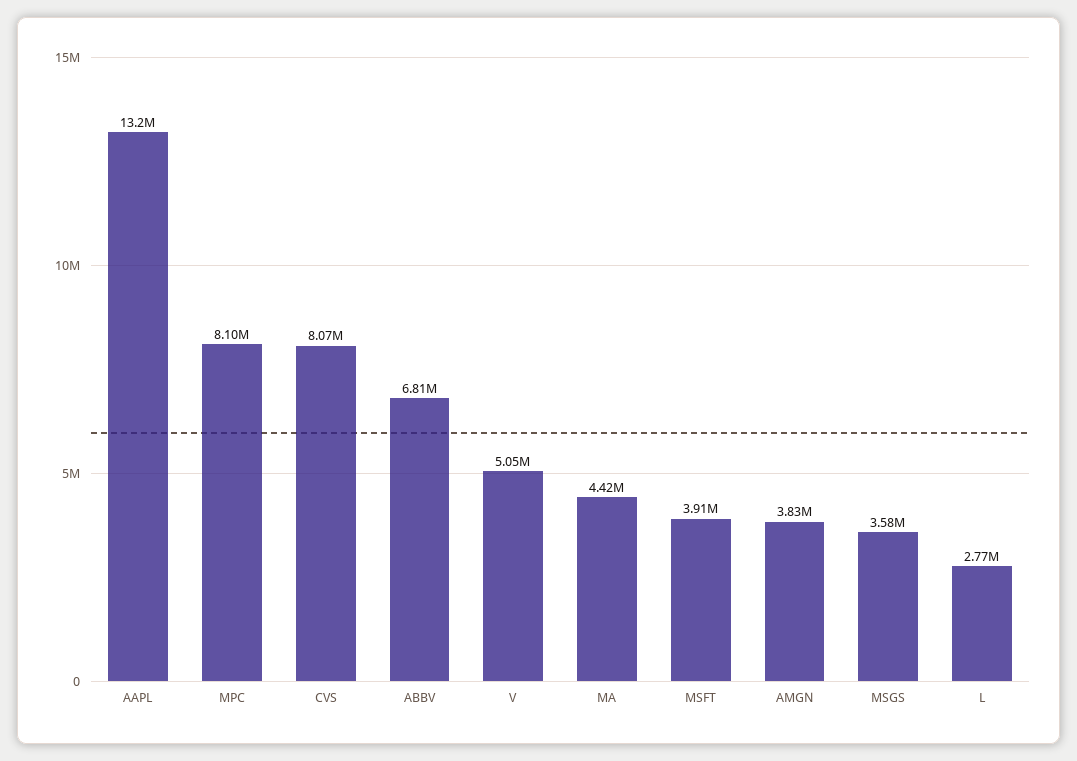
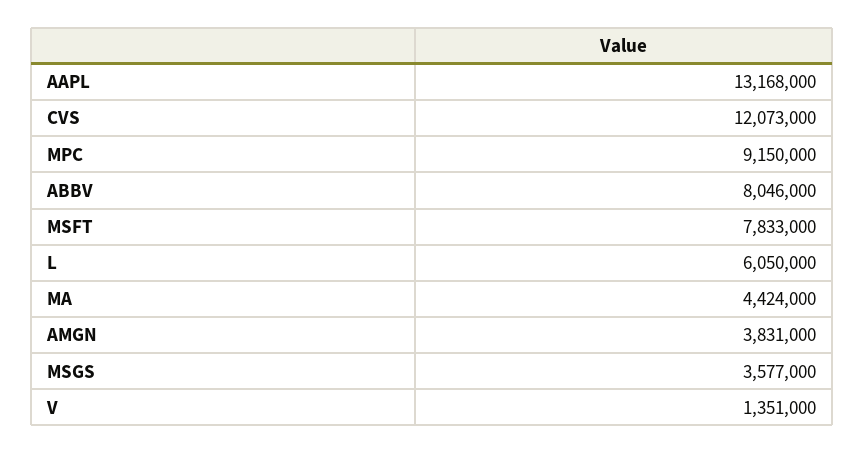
  {
    "AAPL": 13168000,
-   "MPC": 8100000,
+   "MPC": 9150000,
-   "CVS": 8070000,
+   "CVS": 12073000,
-   "ABBV": 6810000,
+   "ABBV": 8046000,
-   "V": 5050000,
+   "V": 1351000,
    "MA": 4424000,
-   "MSFT": 3910000,
+   "MSFT": 7833000,
    "AMGN": 3831000,
    "MSGS": 3577000,
-   "L": 2770000
+   "L": 6050000
  }

